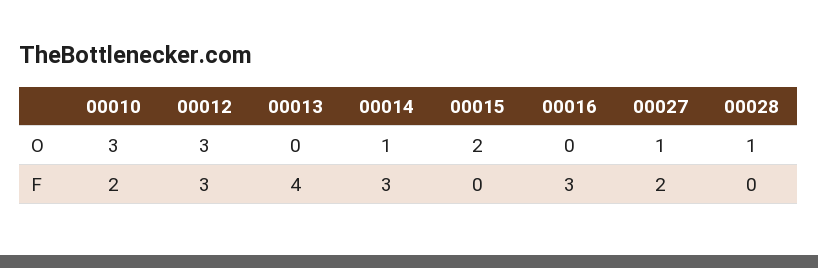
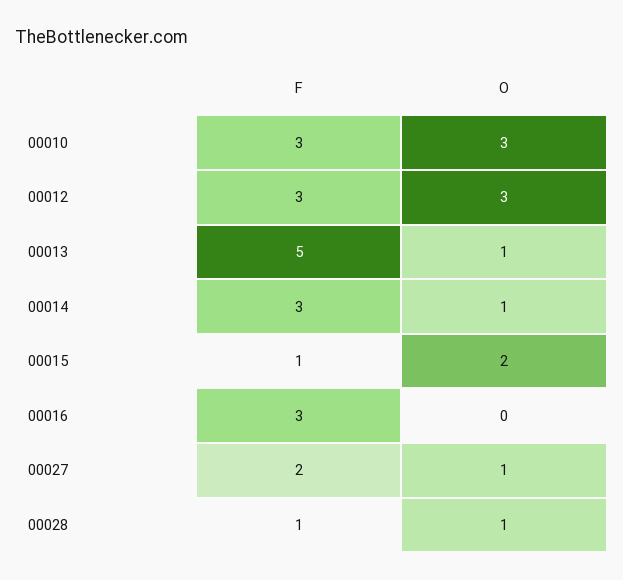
  {
    "00010": {
      "O": 3,
-     "F": 2
+     "F": 3
    },
    "00012": {
      "O": 3,
      "F": 3
    },
    "00013": {
-     "O": 0,
+     "O": 1,
-     "F": 4
+     "F": 5
    },
    "00014": {
      "O": 1,
      "F": 3
    },
    "00015": {
      "O": 2,
-     "F": 0
+     "F": 1
    },
    "00016": {
      "O": 0,
      "F": 3
    },
    "00027": {
      "O": 1,
      "F": 2
    },
    "00028": {
      "O": 1,
-     "F": 0
+     "F": 1
    }
  }

